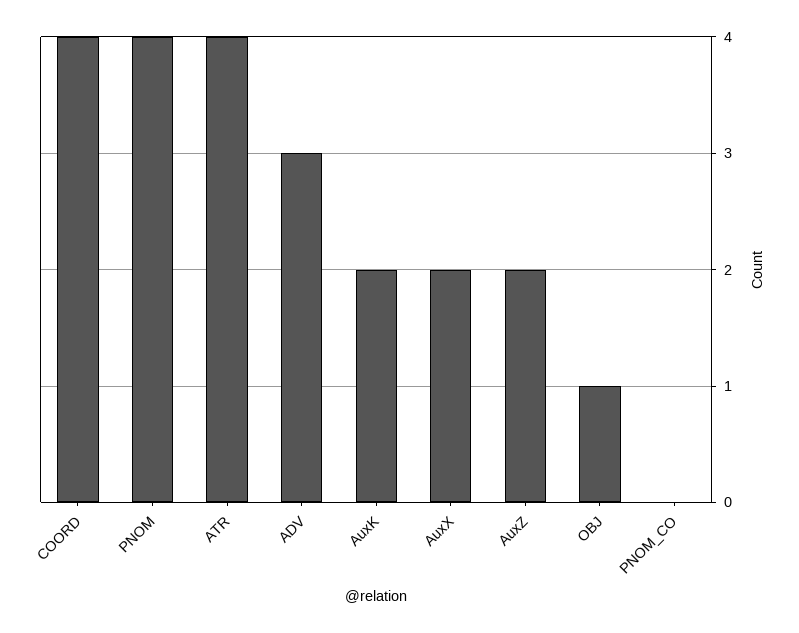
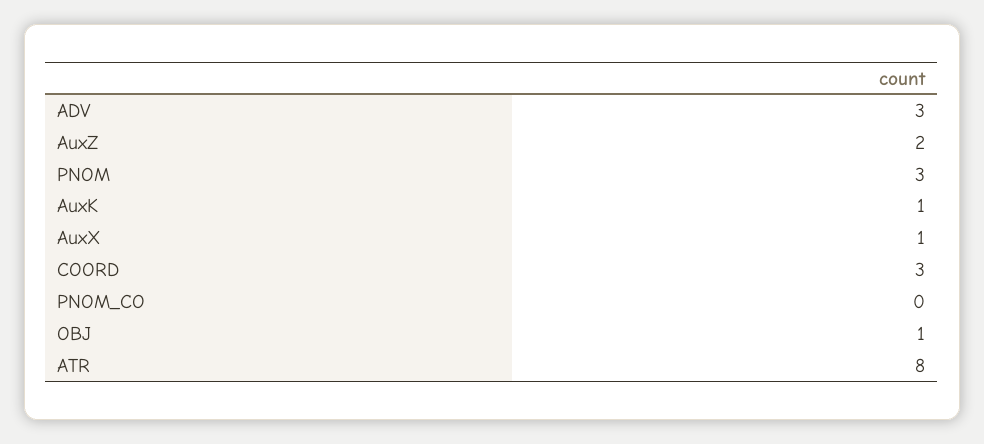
  {
-   "COORD": 4,
+   "COORD": 3,
-   "PNOM": 4,
+   "PNOM": 3,
-   "ATR": 4,
+   "ATR": 8,
    "ADV": 3,
-   "AuxK": 2,
+   "AuxK": 1,
-   "AuxX": 2,
+   "AuxX": 1,
    "AuxZ": 2,
    "OBJ": 1,
    "PNOM_CO": 0
  }

